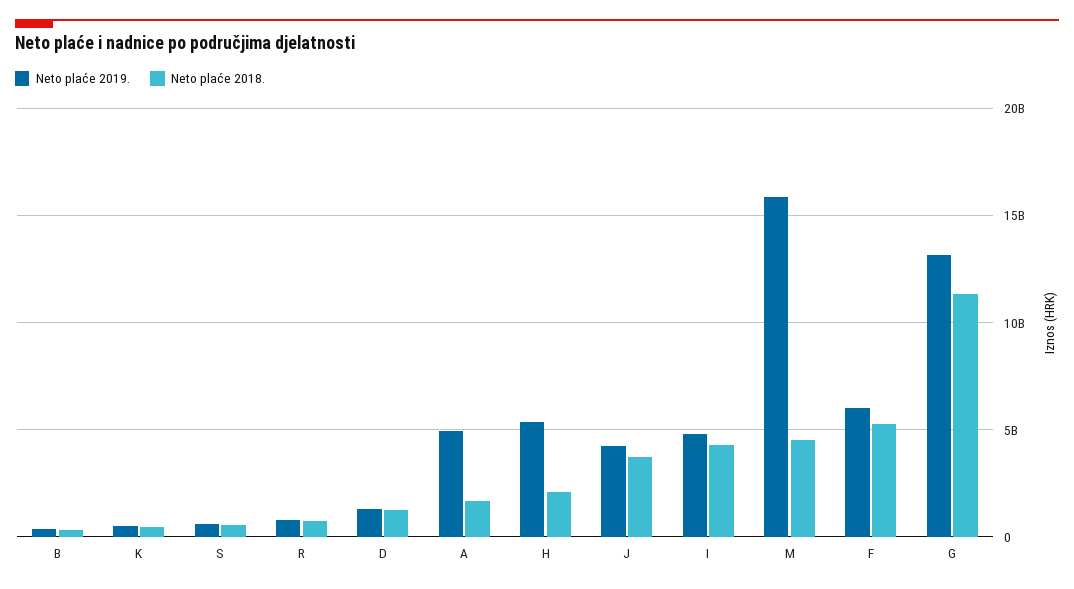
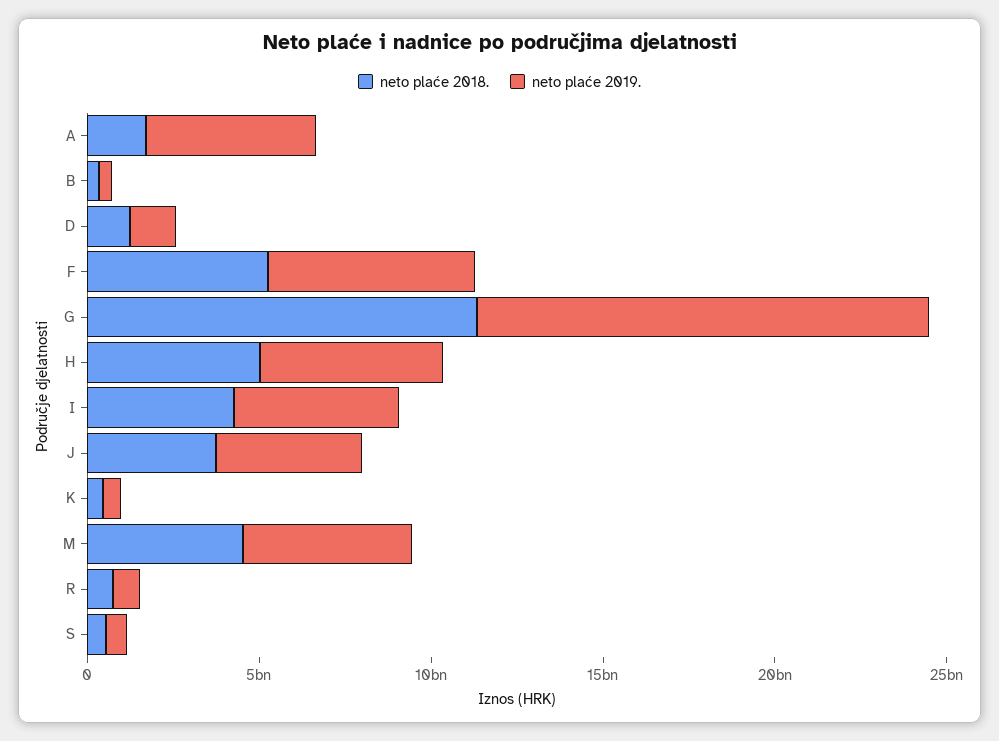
  {
    "Neto plaće 2019.": {
      "B": 500000000,
      "K": 500000000,
      "S": 500000000,
      "R": 1000000000,
      "D": 1500000000,
      "A": 5000000000,
      "H": 5500000000,
      "J": 4000000000,
      "I": 5000000000,
-     "M": 16000000000,
+     "M": 5000000000,
      "F": 6000000000,
      "G": 13000000000
    },
    "Neto plaće 2018.": {
      "B": 500000000,
      "K": 500000000,
      "S": 500000000,
      "R": 500000000,
      "D": 1000000000,
      "A": 1500000000,
-     "H": 2000000000,
+     "H": 5000000000,
      "J": 3500000000,
      "I": 4500000000,
      "M": 4500000000,
      "F": 5500000000,
      "G": 11500000000
    }
  }

